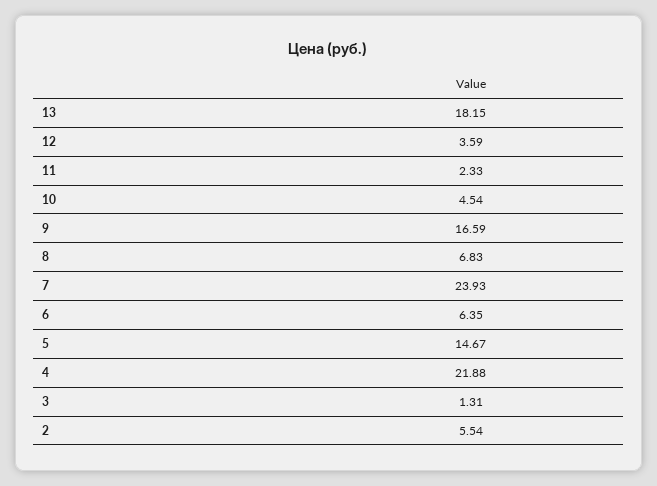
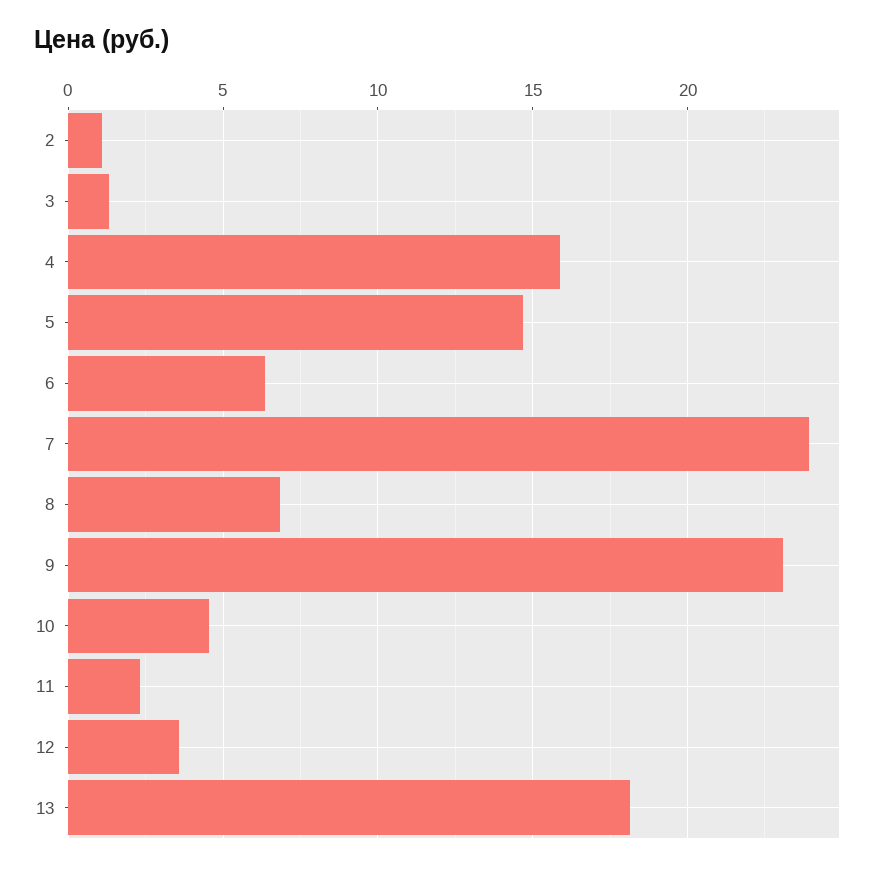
  {
    "13": 18.15,
    "12": 3.59,
    "11": 2.33,
    "10": 4.54,
-   "9": 16.59,
+   "9": 23,
    "8": 6.83,
    "7": 23.93,
    "6": 6.35,
    "5": 14.67,
-   "4": 21.88,
+   "4": 16,
    "3": 1.31,
-   "2": 5.54
+   "2": 1
  }

